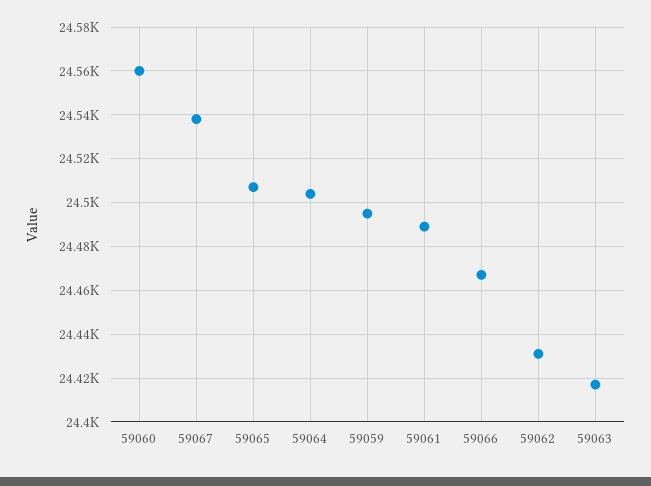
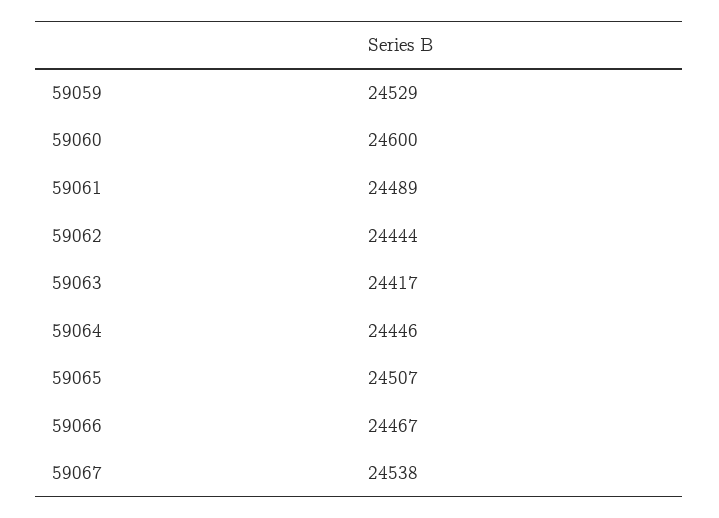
  {
-   "59060": 24560,
+   "59060": 24600,
    "59067": 24538,
    "59065": 24507,
-   "59064": 24505,
+   "59064": 24446,
-   "59059": 24495,
+   "59059": 24529,
    "59061": 24489,
    "59066": 24467,
-   "59062": 24430,
+   "59062": 24444,
    "59063": 24417
  }

